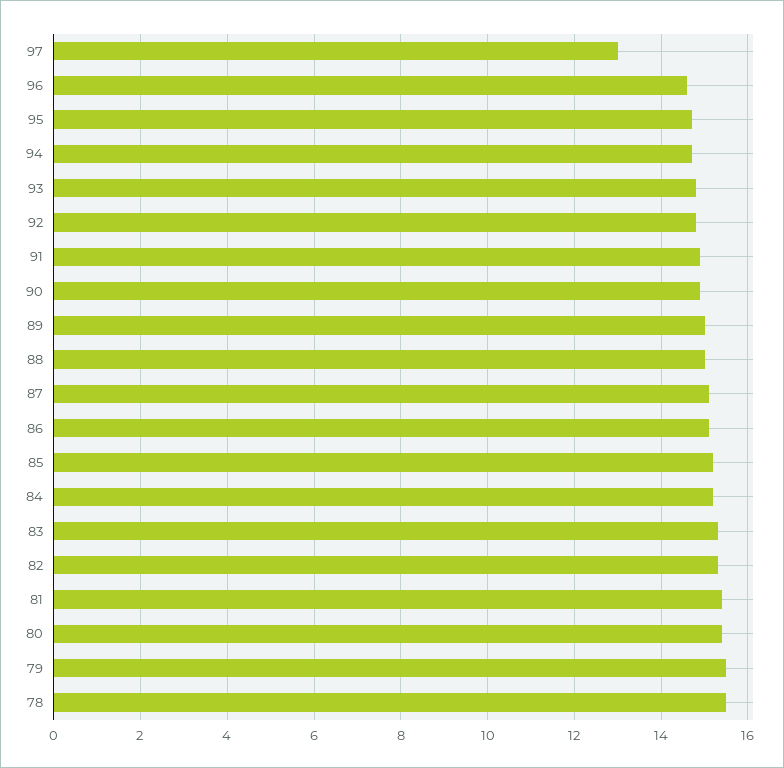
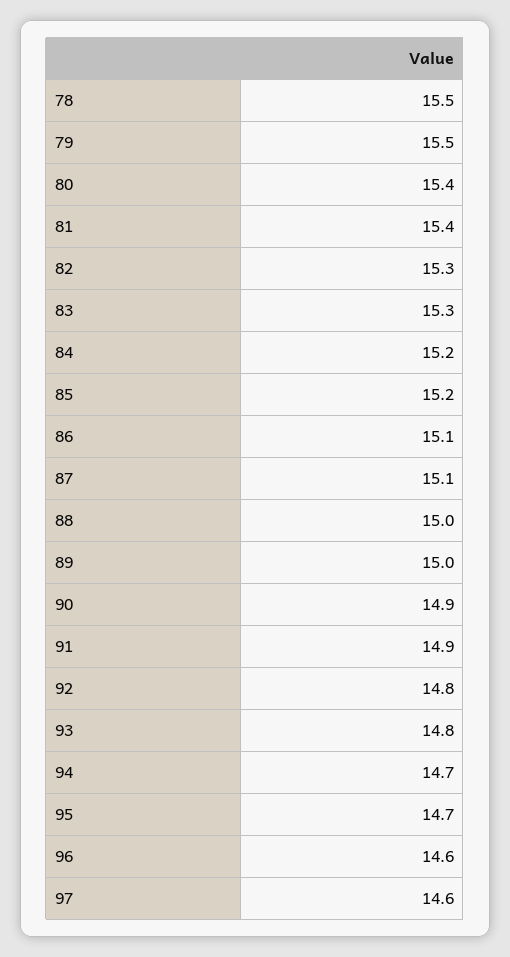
  {
-   "97": 13,
+   "97": 14.6,
    "96": 14.6,
    "95": 14.7,
    "94": 14.7,
    "93": 14.8,
    "92": 14.8,
    "91": 14.9,
    "90": 14.9,
    "89": 15,
    "88": 15,
    "87": 15.1,
    "86": 15.1,
    "85": 15.2,
    "84": 15.2,
    "83": 15.3,
    "82": 15.3,
    "81": 15.4,
    "80": 15.4,
    "79": 15.5,
    "78": 15.5
  }

